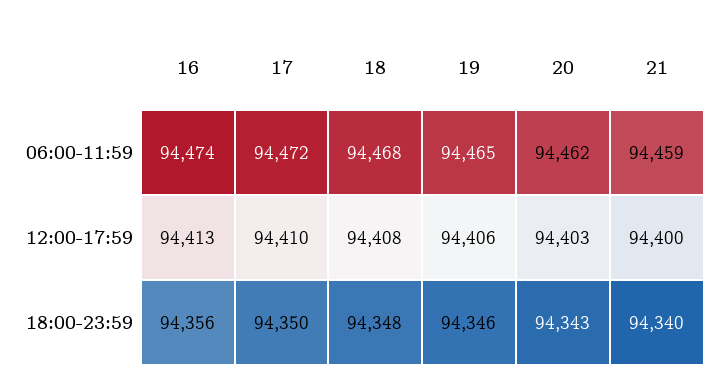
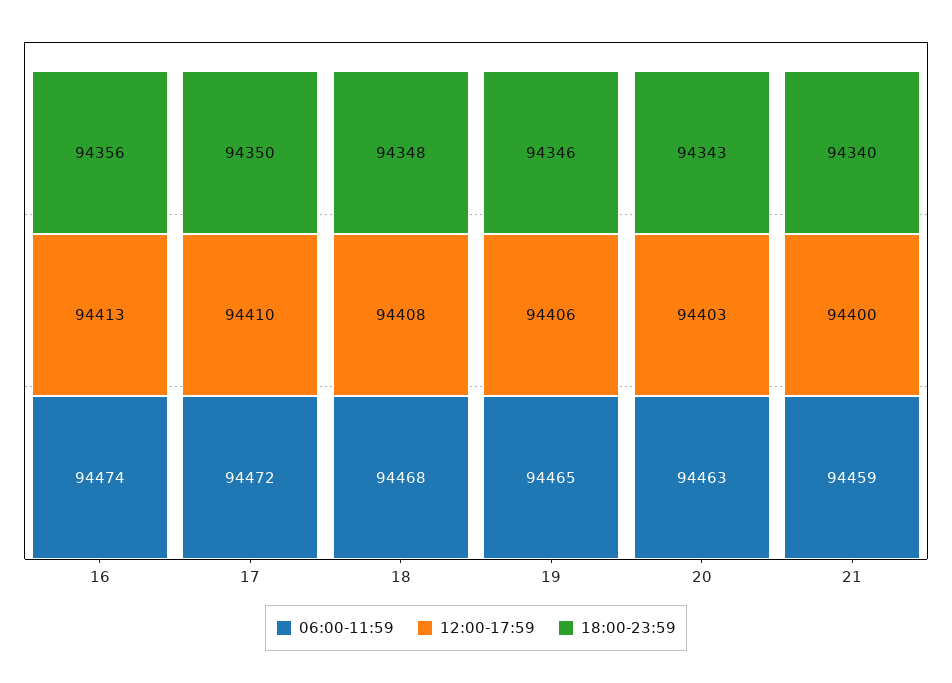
  {
    "06:00-11:59": {
      "16": 94474,
      "17": 94472,
      "18": 94468,
      "19": 94465,
-     "20": 94462,
+     "20": 94463,
      "21": 94459
    },
    "12:00-17:59": {
      "16": 94413,
      "17": 94410,
      "18": 94408,
      "19": 94406,
      "20": 94403,
      "21": 94400
    },
    "18:00-23:59": {
      "16": 94356,
      "17": 94350,
      "18": 94348,
      "19": 94346,
      "20": 94343,
      "21": 94340
    }
  }

